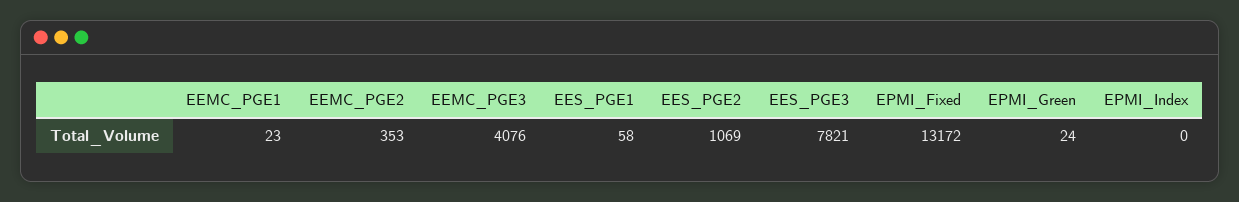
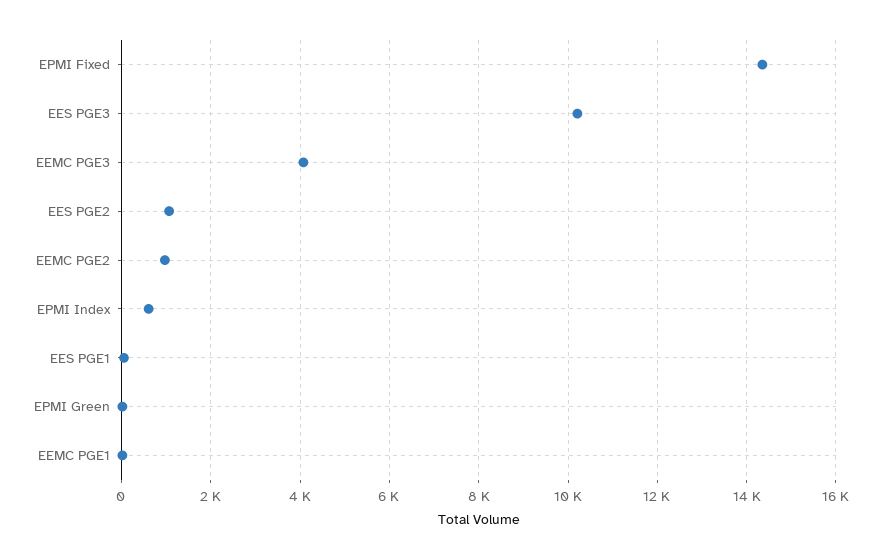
  {
    "EEMC_PGE1": 23,
-   "EEMC_PGE2": 353,
+   "EEMC_PGE2": 1000,
    "EEMC_PGE3": 4076,
    "EES_PGE1": 58,
    "EES_PGE2": 1069,
-   "EES_PGE3": 7821,
+   "EES_PGE3": 10200,
-   "EPMI_Fixed": 13172,
+   "EPMI_Fixed": 14400,
    "EPMI_Green": 24,
-   "EPMI_Index": 0
+   "EPMI_Index": 600
  }

